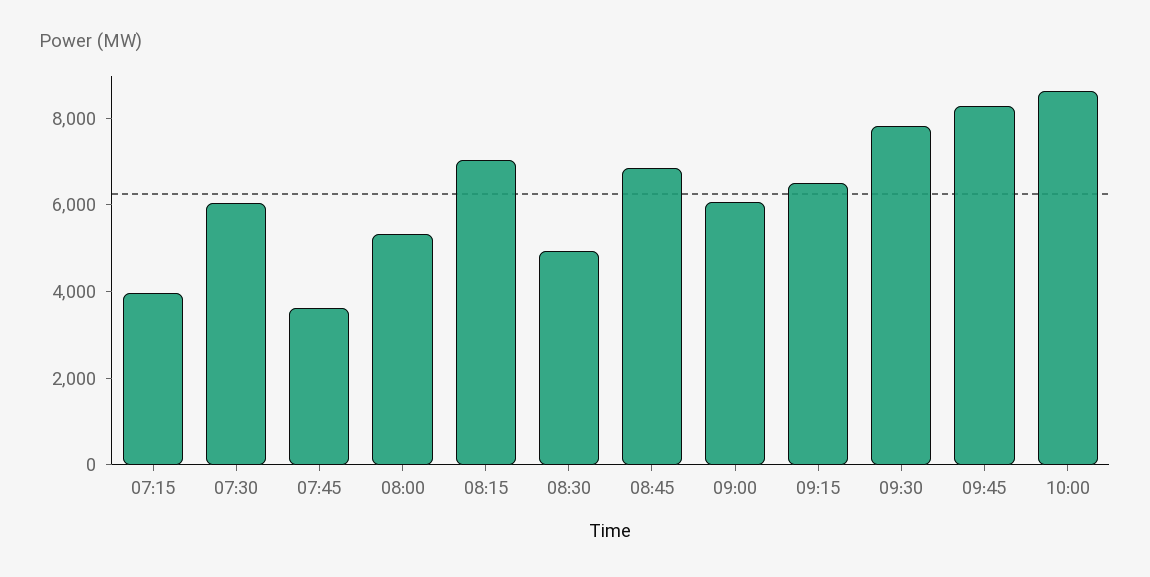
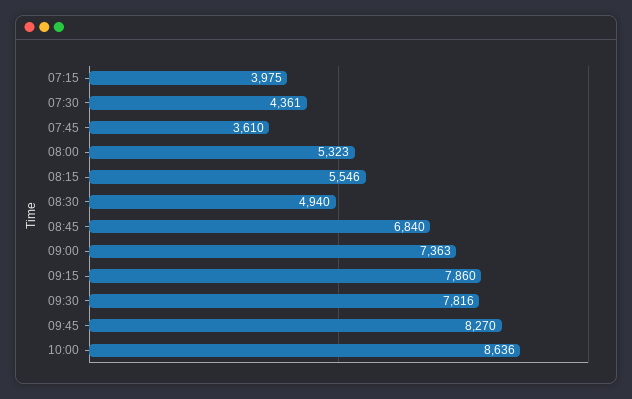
  {
    "07:15": 3975,
-   "07:30": 6000,
+   "07:30": 4361,
    "07:45": 3610,
    "08:00": 5323,
-   "08:15": 7000,
+   "08:15": 5546,
    "08:30": 4940,
    "08:45": 6840,
-   "09:00": 6000,
+   "09:00": 7363,
-   "09:15": 6500,
+   "09:15": 7860,
    "09:30": 7816,
    "09:45": 8270,
    "10:00": 8636
  }

